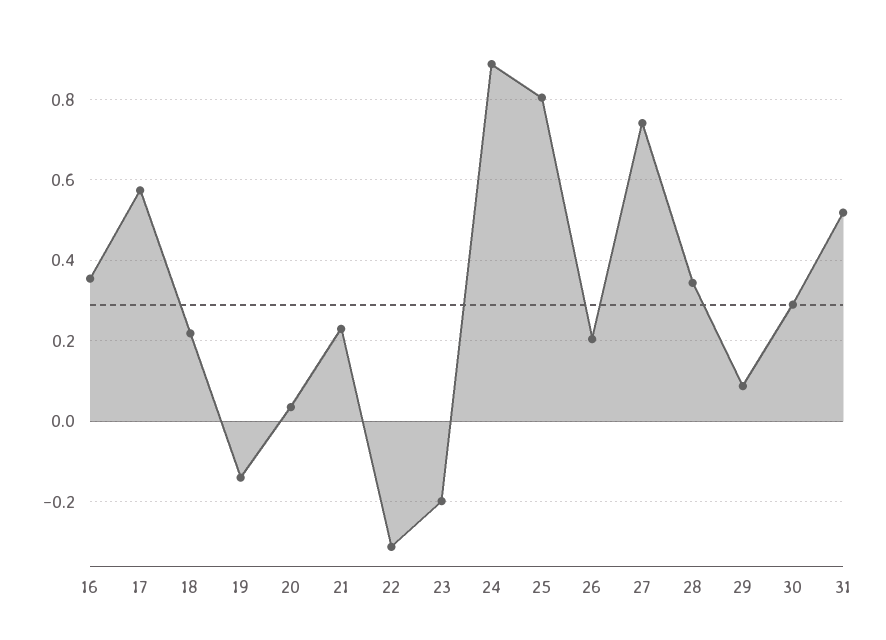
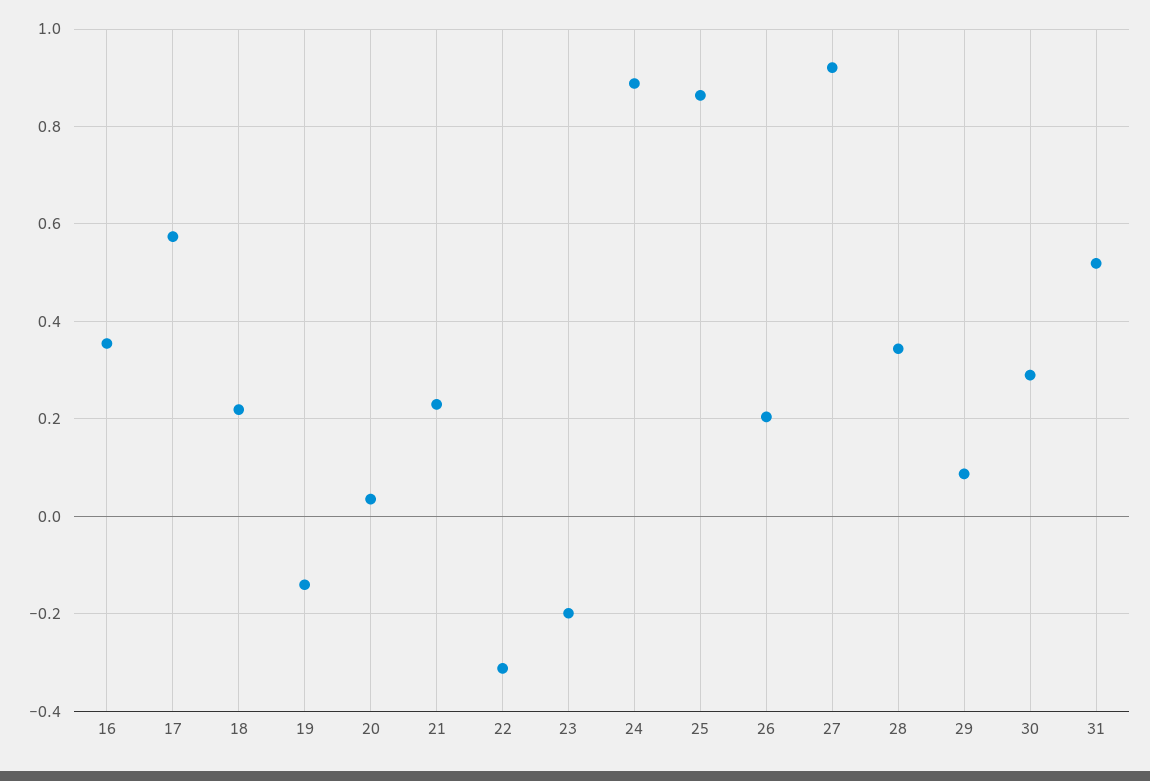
  {
    "16": 0.36,
    "17": 0.58,
    "18": 0.22,
    "19": -0.14,
    "20": 0.04,
    "21": 0.22,
    "22": -0.32,
    "23": -0.2,
    "24": 0.88,
-   "25": 0.8,
+   "25": 0.86,
    "26": 0.2,
-   "27": 0.74,
+   "27": 0.92,
    "28": 0.34,
    "29": 0.08,
    "30": 0.28,
    "31": 0.52
  }

